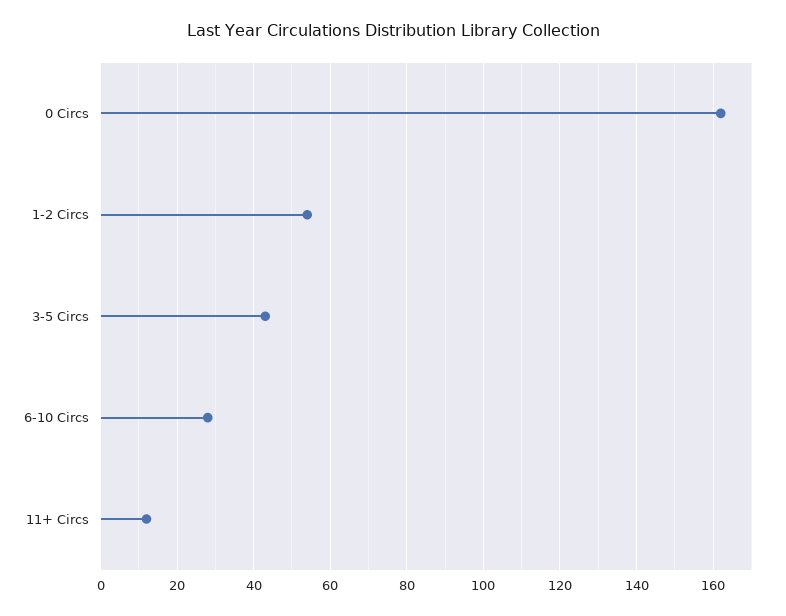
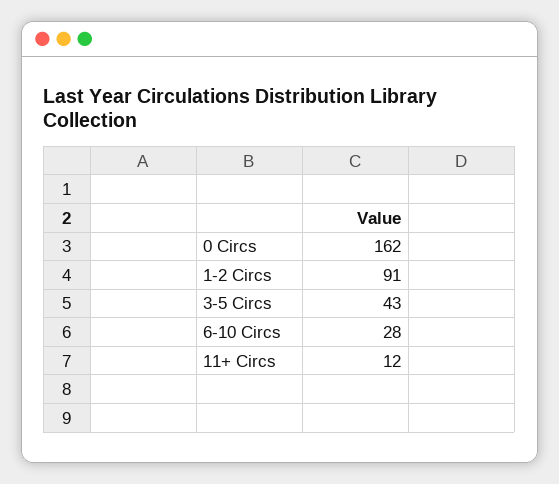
  {
    "0 Circs": 162,
-   "1-2 Circs": 55,
+   "1-2 Circs": 91,
    "3-5 Circs": 43,
    "6-10 Circs": 28,
    "11+ Circs": 12
  }

